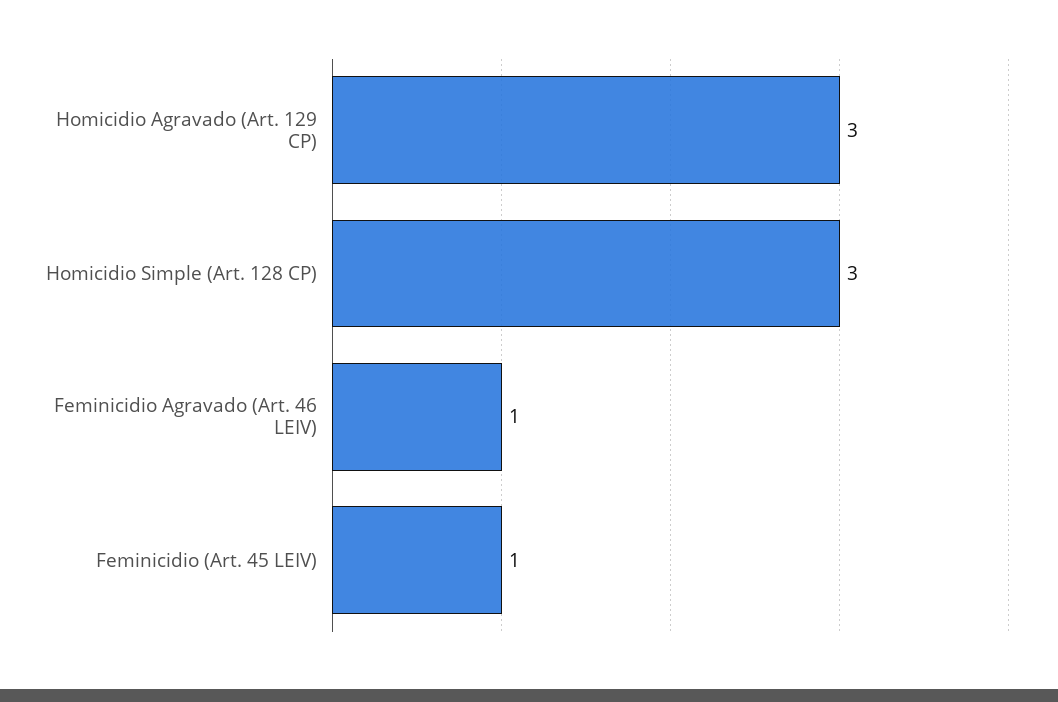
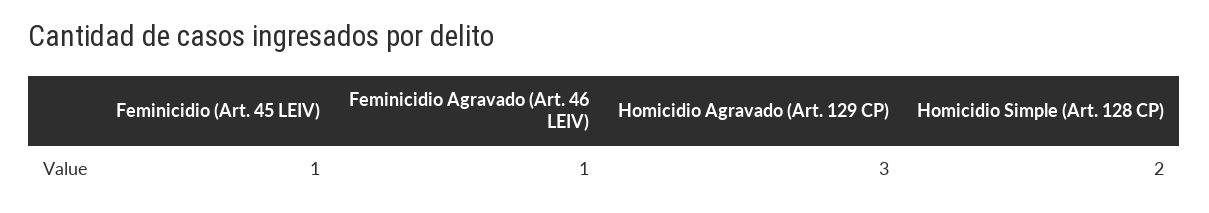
  {
    "Homicidio Agravado (Art. 129 CP)": 3,
-   "Homicidio Simple (Art. 128 CP)": 3,
+   "Homicidio Simple (Art. 128 CP)": 2,
    "Feminicidio Agravado (Art. 46 LEIV)": 1,
    "Feminicidio (Art. 45 LEIV)": 1
  }

